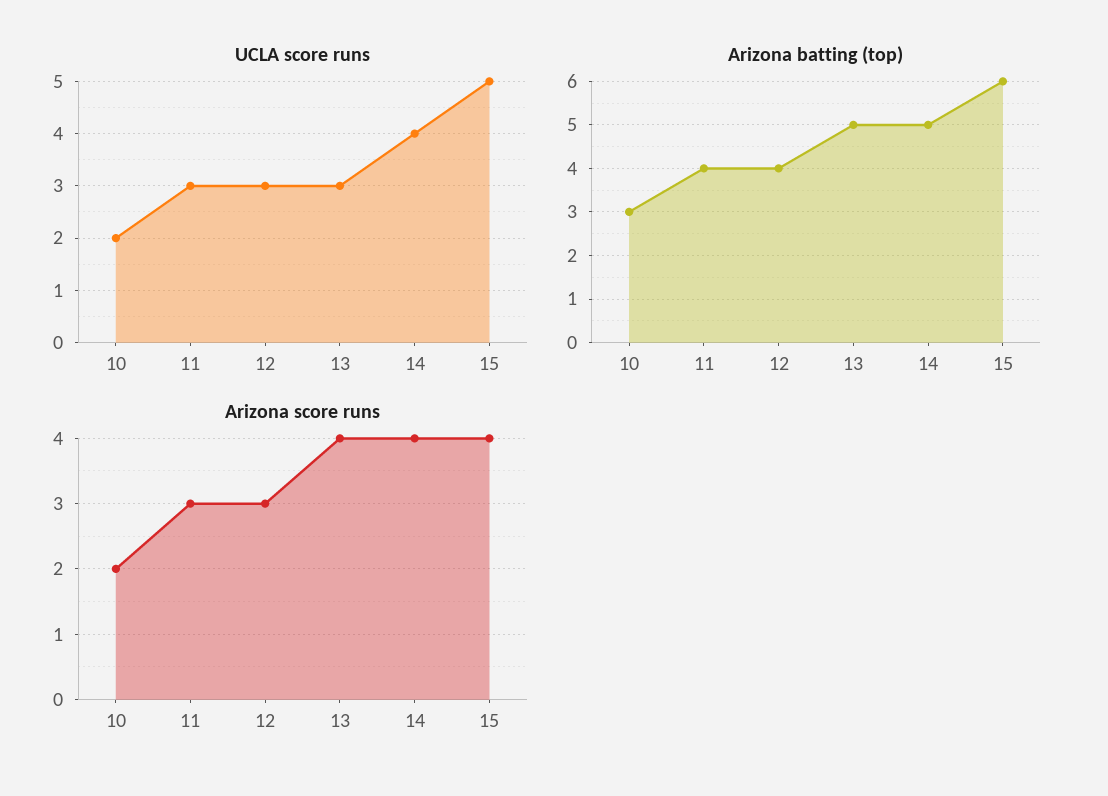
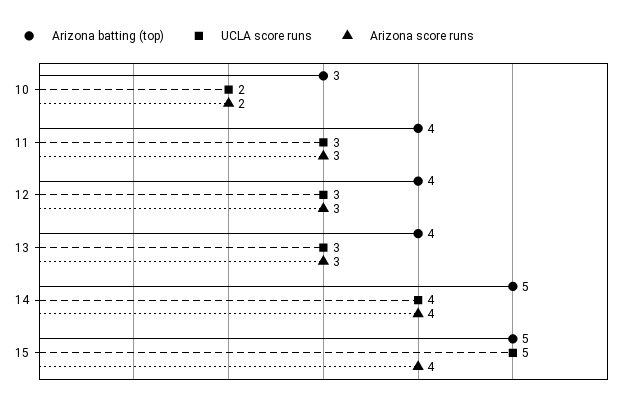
  {
    "UCLA score runs": {
      "10": 2,
      "11": 3,
      "12": 3,
      "13": 3,
      "14": 4,
      "15": 5
    },
    "Arizona batting (top)": {
      "10": 3,
      "11": 4,
      "12": 4,
-     "13": 5,
+     "13": 4,
      "14": 5,
-     "15": 6
+     "15": 5
    },
    "Arizona score runs": {
      "10": 2,
      "11": 3,
      "12": 3,
-     "13": 4,
+     "13": 3,
      "14": 4,
      "15": 4
    }
  }

